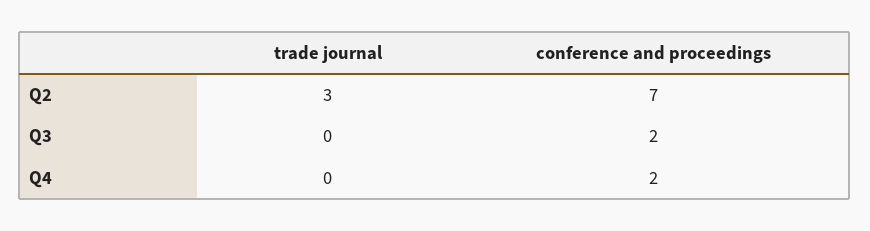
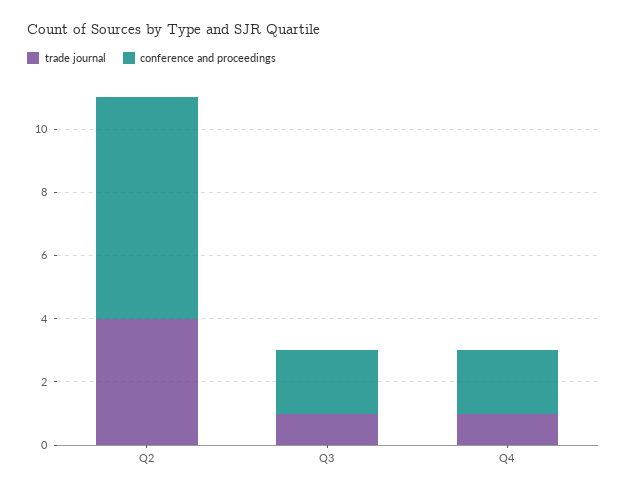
  {
    "trade journal": {
-     "Q2": 3,
+     "Q2": 4,
-     "Q3": 0,
+     "Q3": 1,
-     "Q4": 0
+     "Q4": 1
    },
    "conference and proceedings": {
      "Q2": 7,
      "Q3": 2,
      "Q4": 2
    }
  }

